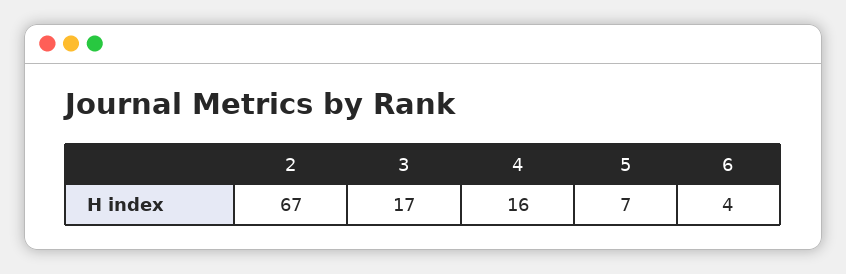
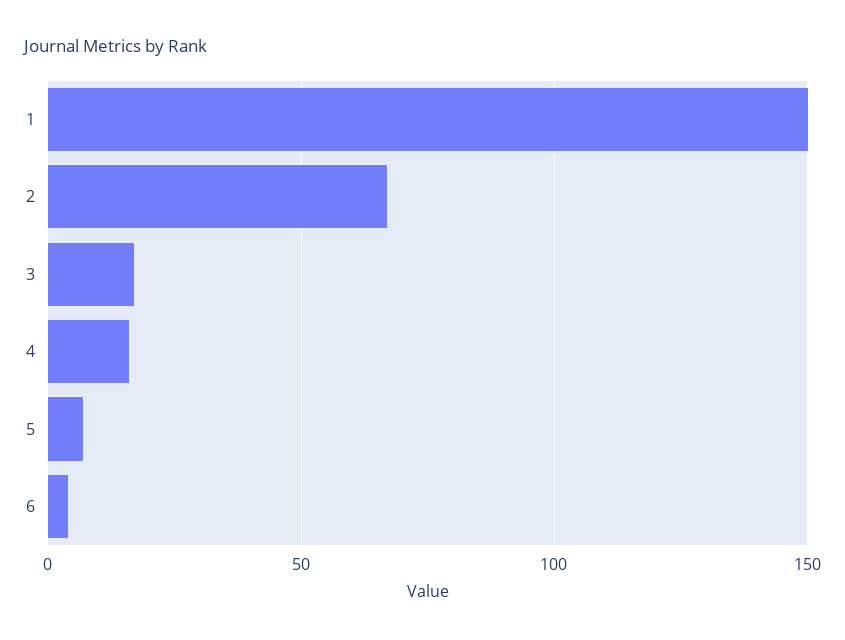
  {
    "2": 67,
    "3": 17,
    "4": 16,
    "5": 7,
-   "6": 4
+   "6": 4,
+   "1": 150
  }

